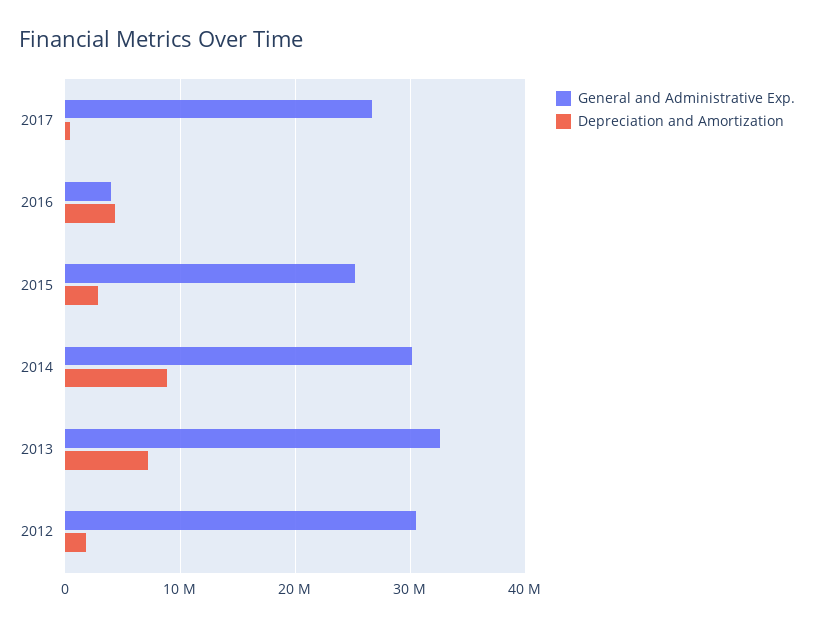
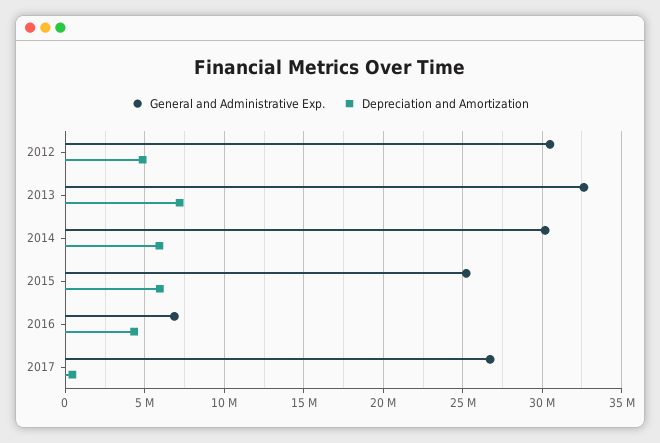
  {
    "General and Administrative Exp.": {
      "2017": 26500000,
-     "2016": 4000000,
+     "2016": 7000000,
      "2015": 25000000,
      "2014": 30000000,
      "2013": 32500000,
      "2012": 30500000
    },
    "Depreciation and Amortization": {
      "2017": 500000,
      "2016": 4500000,
-     "2015": 3000000,
+     "2015": 6000000,
-     "2014": 9000000,
+     "2014": 6000000,
      "2013": 7000000,
-     "2012": 2000000
+     "2012": 5000000
    }
  }

